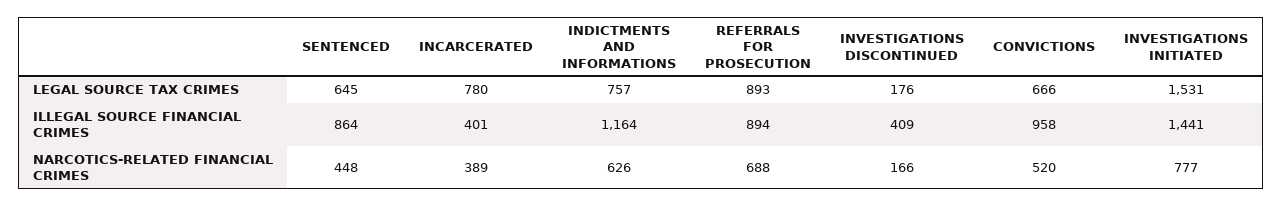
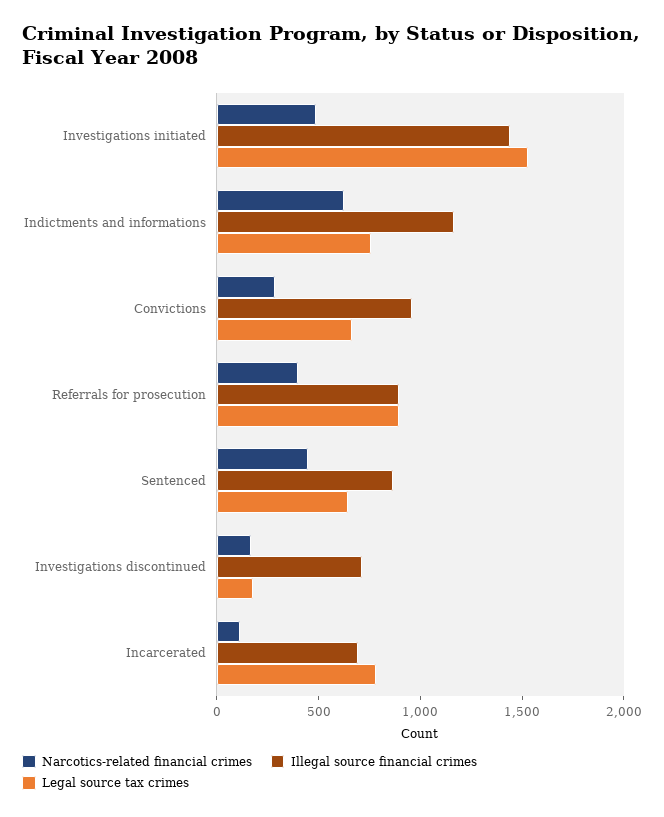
  {
    "LEGAL SOURCE TAX CRIMES": {
      "SENTENCED": 645,
      "INCARCERATED": 780,
      "INDICTMENTS AND INFORMATIONS": 757,
      "REFERRALS FOR PROSECUTION": 893,
      "INVESTIGATIONS DISCONTINUED": 176,
      "CONVICTIONS": 666,
      "INVESTIGATIONS INITIATED": 1531
    },
    "ILLEGAL SOURCE FINANCIAL CRIMES": {
      "SENTENCED": 864,
-     "INCARCERATED": 401,
+     "INCARCERATED": 700,
      "INDICTMENTS AND INFORMATIONS": 1164,
      "REFERRALS FOR PROSECUTION": 894,
-     "INVESTIGATIONS DISCONTINUED": 409,
+     "INVESTIGATIONS DISCONTINUED": 700,
      "CONVICTIONS": 958,
      "INVESTIGATIONS INITIATED": 1441
    },
    "NARCOTICS-RELATED FINANCIAL CRIMES": {
      "SENTENCED": 448,
-     "INCARCERATED": 389,
+     "INCARCERATED": 100,
      "INDICTMENTS AND INFORMATIONS": 626,
-     "REFERRALS FOR PROSECUTION": 688,
+     "REFERRALS FOR PROSECUTION": 400,
      "INVESTIGATIONS DISCONTINUED": 166,
-     "CONVICTIONS": 520,
+     "CONVICTIONS": 300,
-     "INVESTIGATIONS INITIATED": 777
+     "INVESTIGATIONS INITIATED": 500
    }
  }

